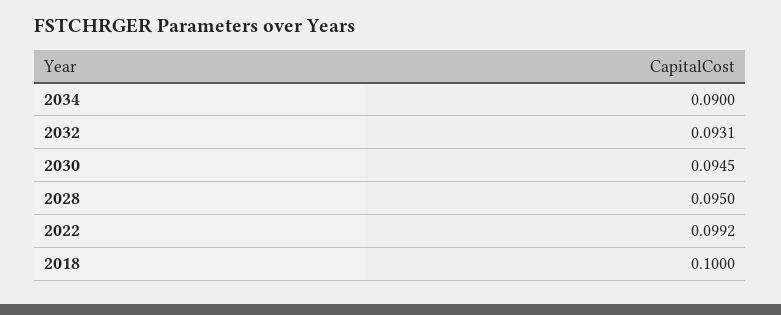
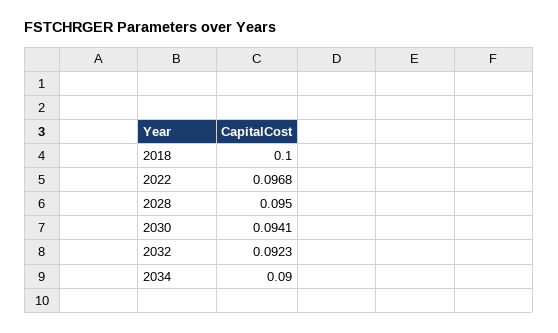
  {
    "2034": 0.09,
-   "2032": 0.0931,
+   "2032": 0.0923,
-   "2030": 0.0945,
+   "2030": 0.0941,
    "2028": 0.095,
-   "2022": 0.0992,
+   "2022": 0.0968,
    "2018": 0.1
  }

